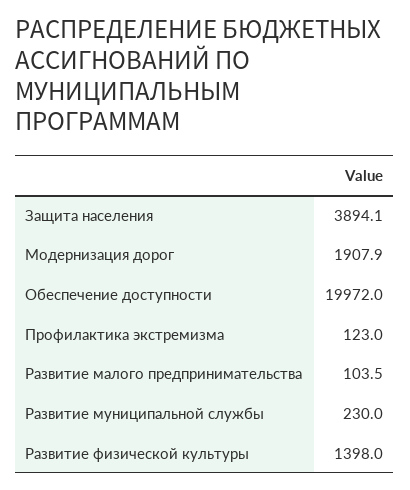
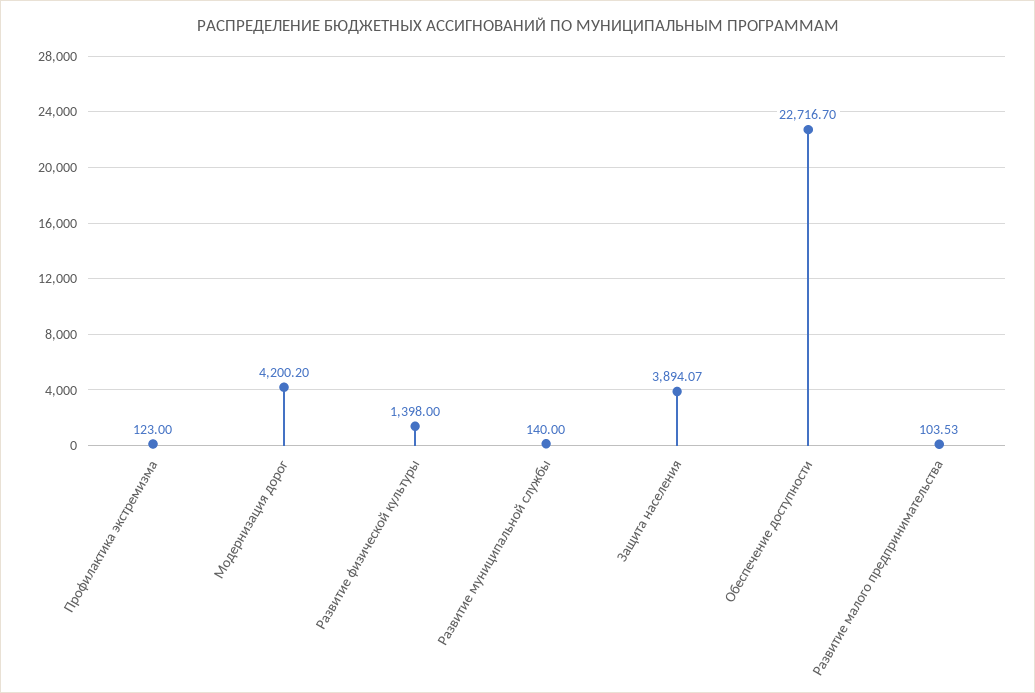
  {
    "Защита населения": 3894.07,
-   "Модернизация дорог": 1907.9,
+   "Модернизация дорог": 4200.2,
-   "Обеспечение доступности": 19972,
+   "Обеспечение доступности": 22716.7,
    "Профилактика экстремизма": 123,
    "Развитие малого предпринимательства": 103.53,
-   "Развитие муниципальной службы": 230,
+   "Развитие муниципальной службы": 140,
    "Развитие физической культуры": 1398
  }

